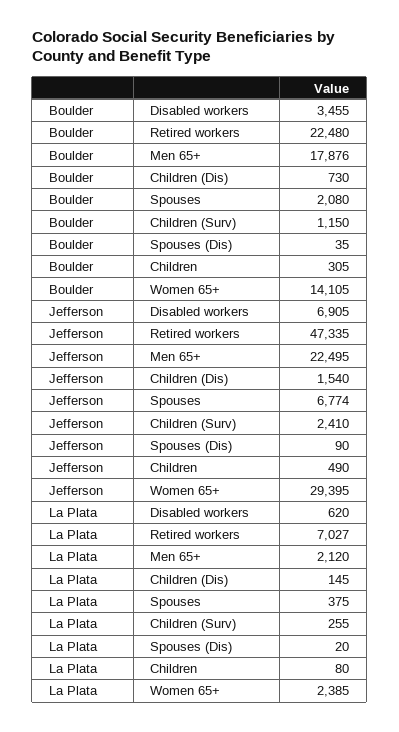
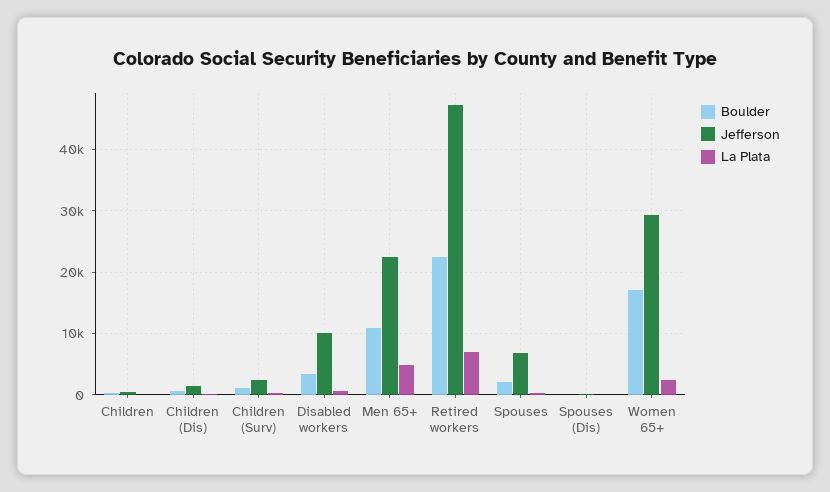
  {
    "Boulder": {
      "Disabled workers": 3455,
      "Retired workers": 22480,
-     "Men 65+": 17876,
+     "Men 65+": 11000,
      "Children (Dis)": 730,
      "Spouses": 2080,
      "Children (Surv)": 1150,
      "Spouses (Dis)": 35,
      "Children": 305,
-     "Women 65+": 14105
+     "Women 65+": 17000
    },
    "Jefferson": {
-     "Disabled workers": 6905,
+     "Disabled workers": 10000,
      "Retired workers": 47335,
      "Men 65+": 22495,
      "Children (Dis)": 1540,
      "Spouses": 6774,
      "Children (Surv)": 2410,
      "Spouses (Dis)": 90,
      "Children": 490,
      "Women 65+": 29395
    },
    "La Plata": {
      "Disabled workers": 620,
      "Retired workers": 7027,
-     "Men 65+": 2120,
+     "Men 65+": 5000,
      "Children (Dis)": 145,
      "Spouses": 375,
      "Children (Surv)": 255,
      "Spouses (Dis)": 20,
      "Children": 80,
      "Women 65+": 2385
    }
  }

